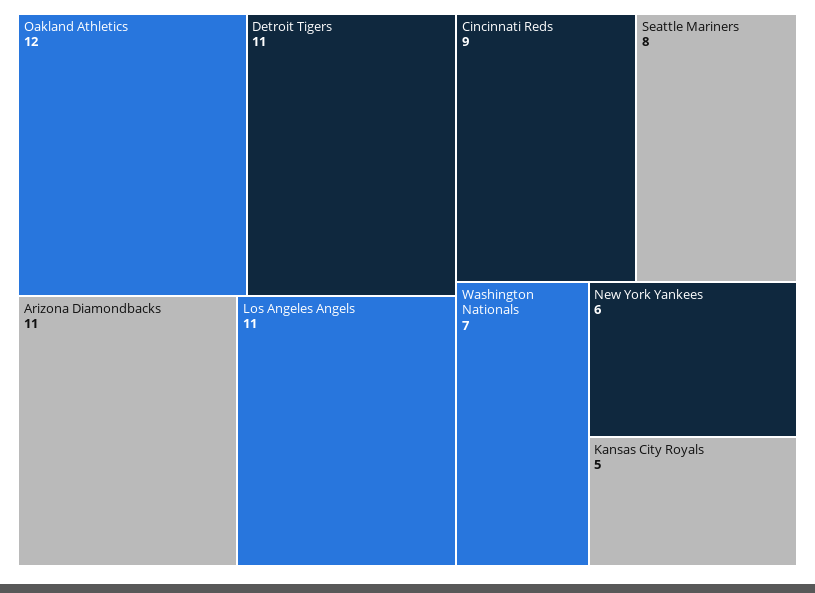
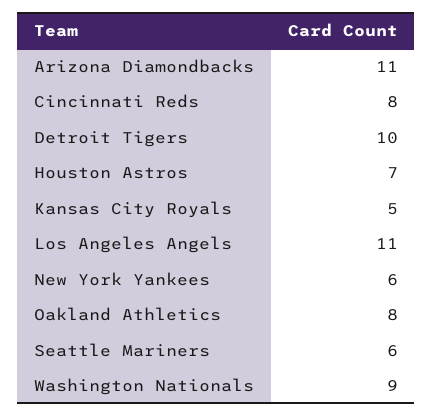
  {
-   "Oakland Athletics": 12,
+   "Oakland Athletics": 8,
-   "Detroit Tigers": 11,
+   "Detroit Tigers": 10,
    "Arizona Diamondbacks": 11,
    "Los Angeles Angels": 11,
-   "Cincinnati Reds": 9,
+   "Cincinnati Reds": 8,
-   "Seattle Mariners": 8,
+   "Seattle Mariners": 6,
-   "Washington Nationals": 7,
+   "Washington Nationals": 9,
    "New York Yankees": 6,
-   "Kansas City Royals": 5
+   "Kansas City Royals": 5,
+   "Houston Astros": 7
  }

